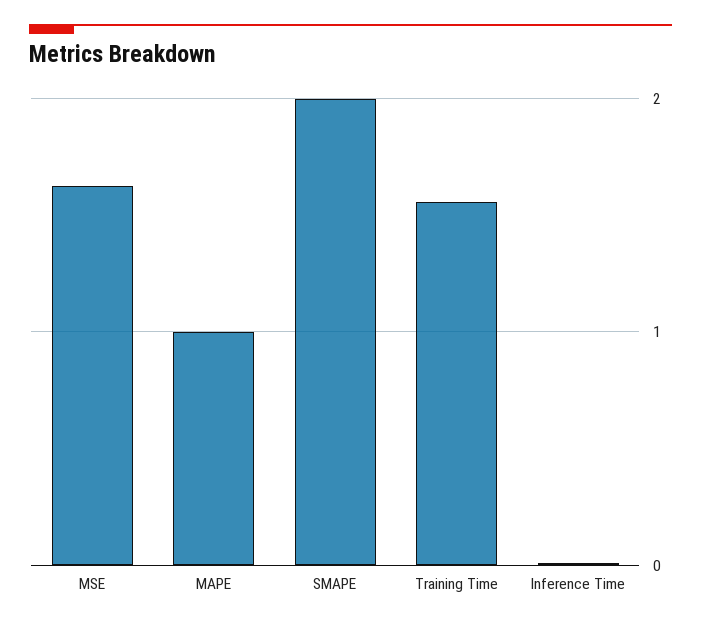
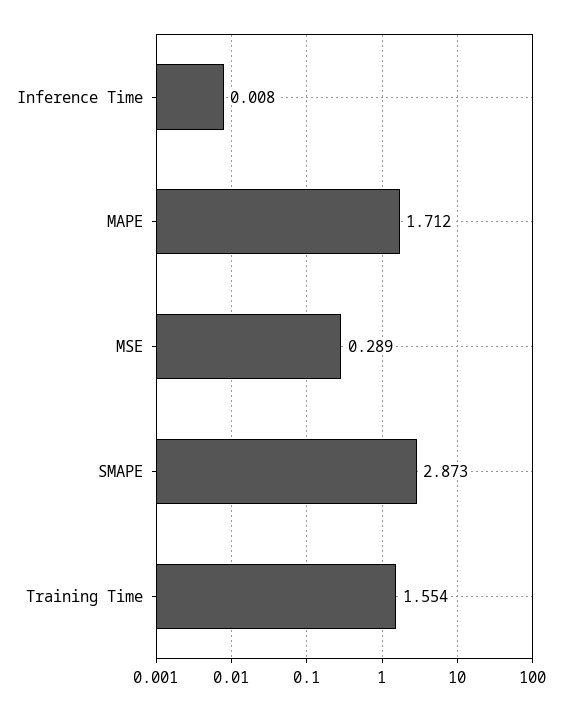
  {
-   "MSE": 1.6,
+   "MSE": 0.289,
-   "MAPE": 1,
+   "MAPE": 1.712,
-   "SMAPE": 2,
+   "SMAPE": 2.873,
    "Training Time": 1.554,
    "Inference Time": 0.008
  }

